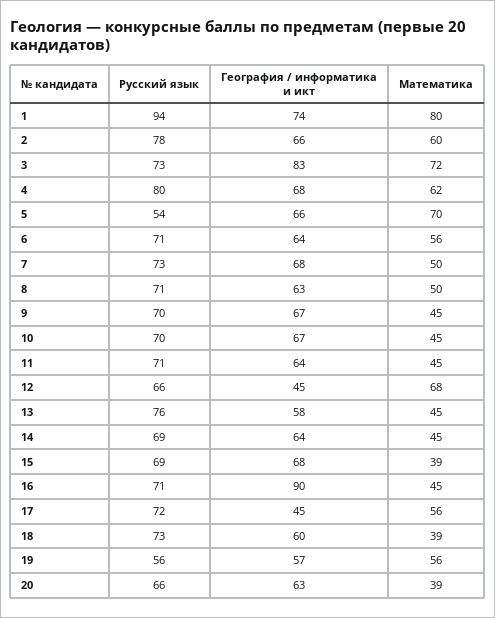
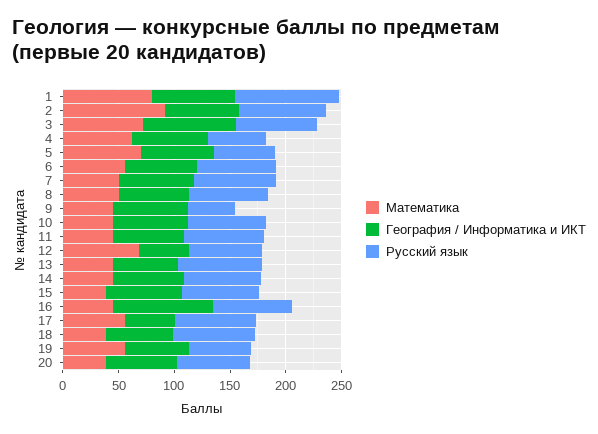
  {
    "Русский язык": {
      "1": 94,
      "2": 78,
      "3": 73,
-     "4": 80,
+     "4": 50,
      "5": 54,
      "6": 71,
      "7": 73,
      "8": 71,
-     "9": 70,
+     "9": 40,
      "10": 70,
      "11": 71,
      "12": 66,
      "13": 76,
      "14": 69,
      "15": 69,
      "16": 71,
      "17": 72,
      "18": 73,
      "19": 56,
      "20": 66
    },
    "География / информатика и икт": {
      "1": 74,
      "2": 66,
      "3": 83,
      "4": 68,
      "5": 66,
      "6": 64,
      "7": 68,
      "8": 63,
      "9": 67,
      "10": 67,
      "11": 64,
      "12": 45,
      "13": 58,
      "14": 64,
      "15": 68,
      "16": 90,
      "17": 45,
      "18": 60,
      "19": 57,
      "20": 63
    },
    "Математика": {
      "1": 80,
-     "2": 60,
+     "2": 90,
      "3": 72,
      "4": 62,
      "5": 70,
      "6": 56,
      "7": 50,
      "8": 50,
      "9": 45,
      "10": 45,
      "11": 45,
      "12": 68,
      "13": 45,
      "14": 45,
      "15": 39,
      "16": 45,
      "17": 56,
      "18": 39,
      "19": 56,
      "20": 39
    }
  }

